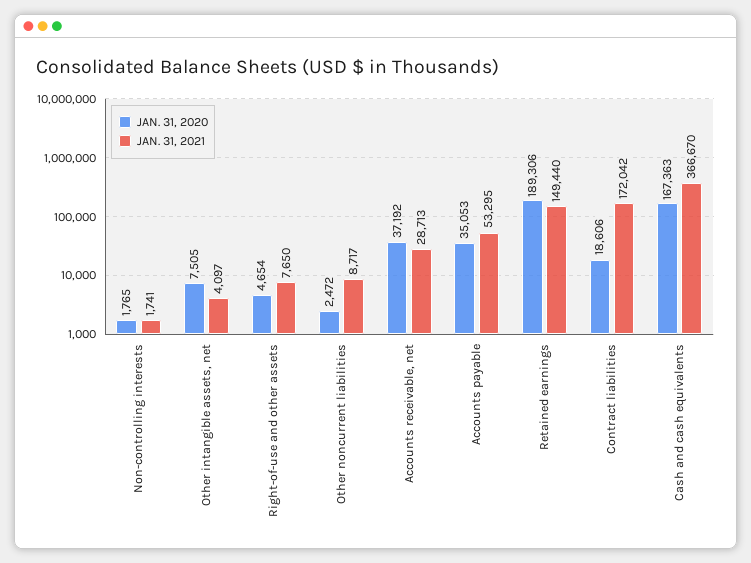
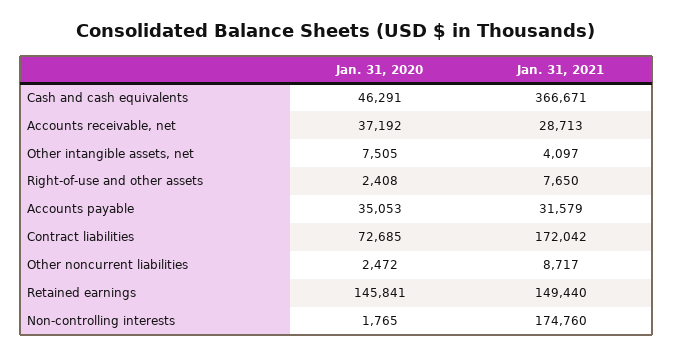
  {
    "JAN. 31, 2020": {
      "Non-controlling interests": 1765,
      "Other intangible assets, net": 7505,
-     "Right-of-use and other assets": 4654,
+     "Right-of-use and other assets": 2408,
      "Other noncurrent liabilities": 2472,
      "Accounts receivable, net": 37192,
      "Accounts payable": 35053,
-     "Retained earnings": 189306,
+     "Retained earnings": 145841,
-     "Contract liabilities": 18606,
+     "Contract liabilities": 72685,
-     "Cash and cash equivalents": 167363
+     "Cash and cash equivalents": 46291
    },
    "JAN. 31, 2021": {
-     "Non-controlling interests": 1741,
+     "Non-controlling interests": 174760,
      "Other intangible assets, net": 4097,
      "Right-of-use and other assets": 7650,
      "Other noncurrent liabilities": 8717,
      "Accounts receivable, net": 28713,
-     "Accounts payable": 53295,
+     "Accounts payable": 31579,
      "Retained earnings": 149440,
      "Contract liabilities": 172042,
-     "Cash and cash equivalents": 366670
+     "Cash and cash equivalents": 366671
    }
  }

